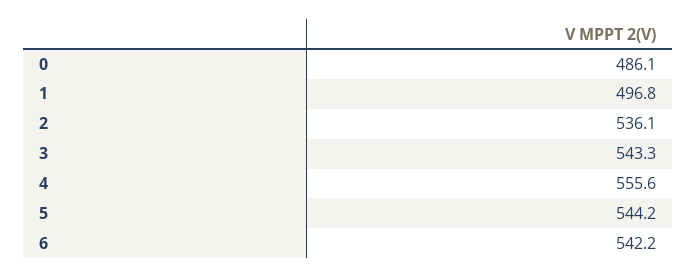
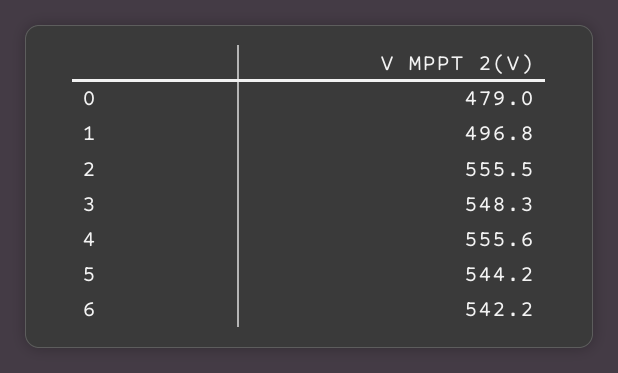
  {
-   "0": 486.1,
+   "0": 479,
    "1": 496.8,
-   "2": 536.1,
+   "2": 555.5,
-   "3": 543.3,
+   "3": 548.3,
    "4": 555.6,
    "5": 544.2,
    "6": 542.2
  }

